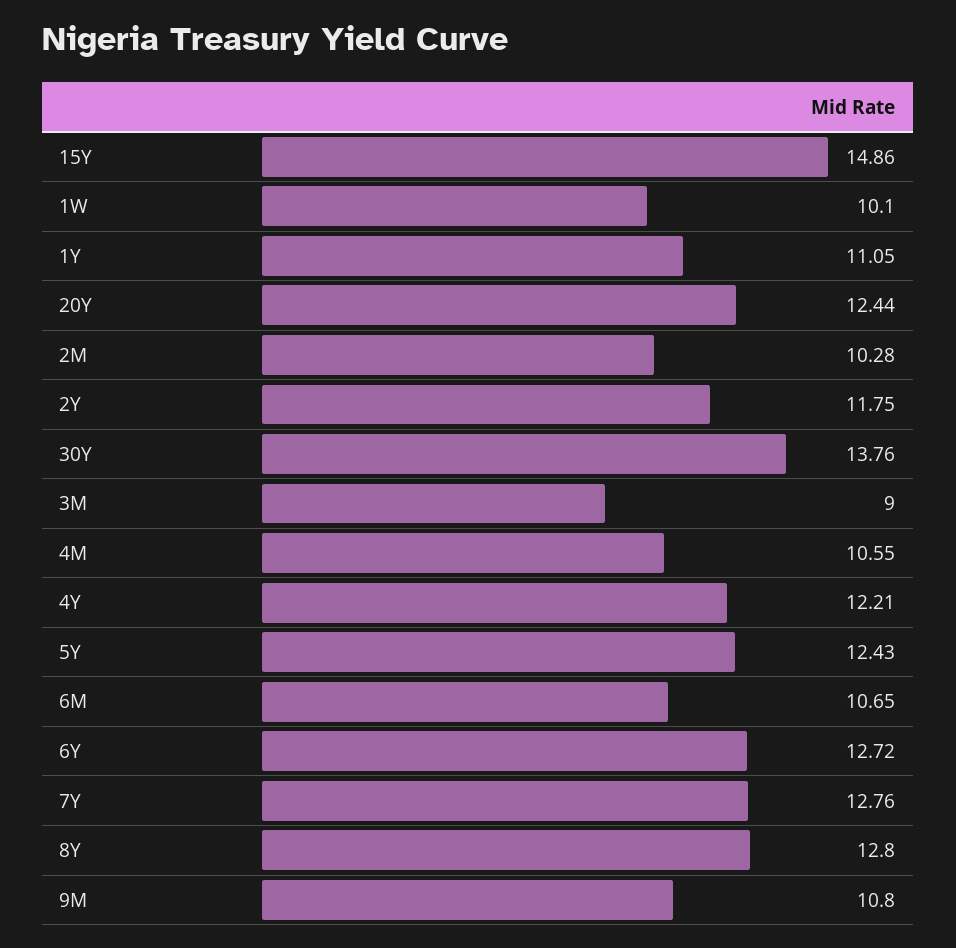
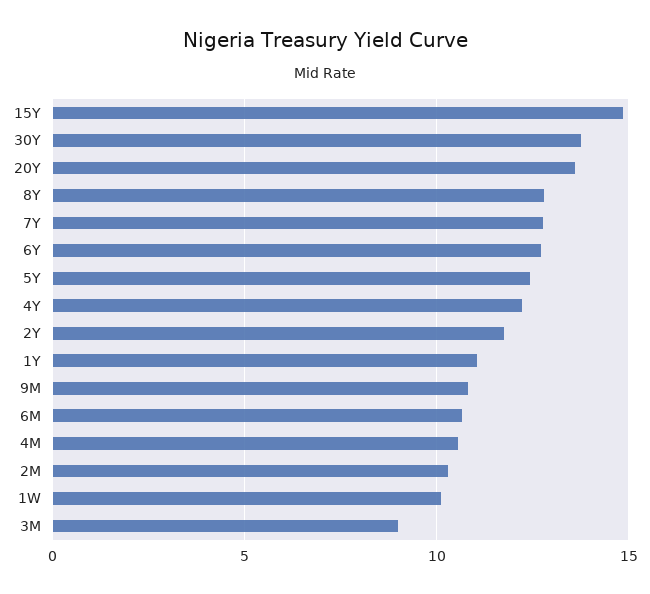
  {
    "15Y": 14.86,
    "1W": 10.1,
    "1Y": 11.05,
-   "20Y": 12.44,
+   "20Y": 13.5,
    "2M": 10.28,
    "2Y": 11.75,
    "30Y": 13.76,
    "3M": 9,
    "4M": 10.55,
    "4Y": 12.21,
    "5Y": 12.43,
    "6M": 10.65,
    "6Y": 12.72,
    "7Y": 12.76,
    "8Y": 12.8,
    "9M": 10.8
  }

